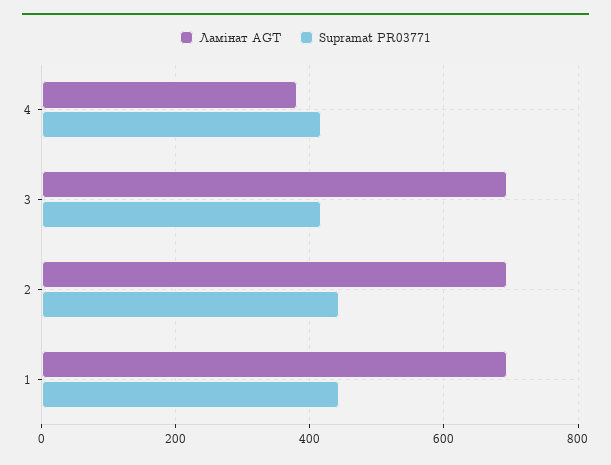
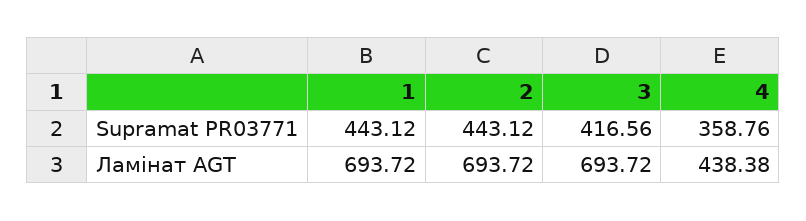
  {
    "Ламінат AGT": {
-     "4": 380,
+     "4": 438.38,
      "3": 693.72,
      "2": 693.72,
      "1": 693.72
    },
    "Supramat PR03771": {
-     "4": 420,
+     "4": 358.76,
      "3": 416.56,
      "2": 443.12,
      "1": 443.12
    }
  }

